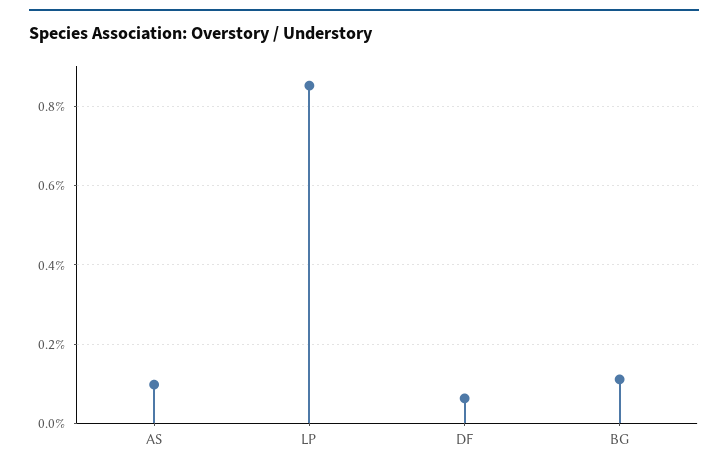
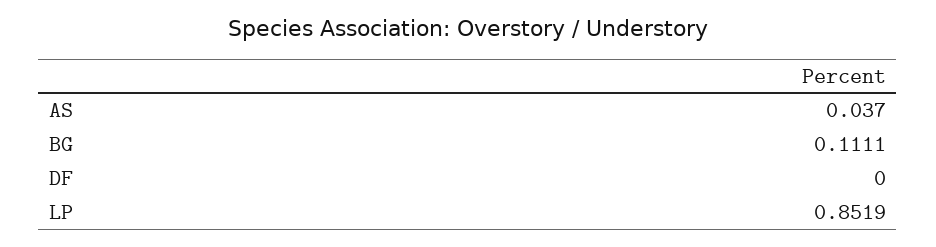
  {
-   "AS": 0.1,
+   "AS": 0.037,
    "LP": 0.8519,
-   "DF": 0.06,
+   "DF": 0,
    "BG": 0.1111
  }

